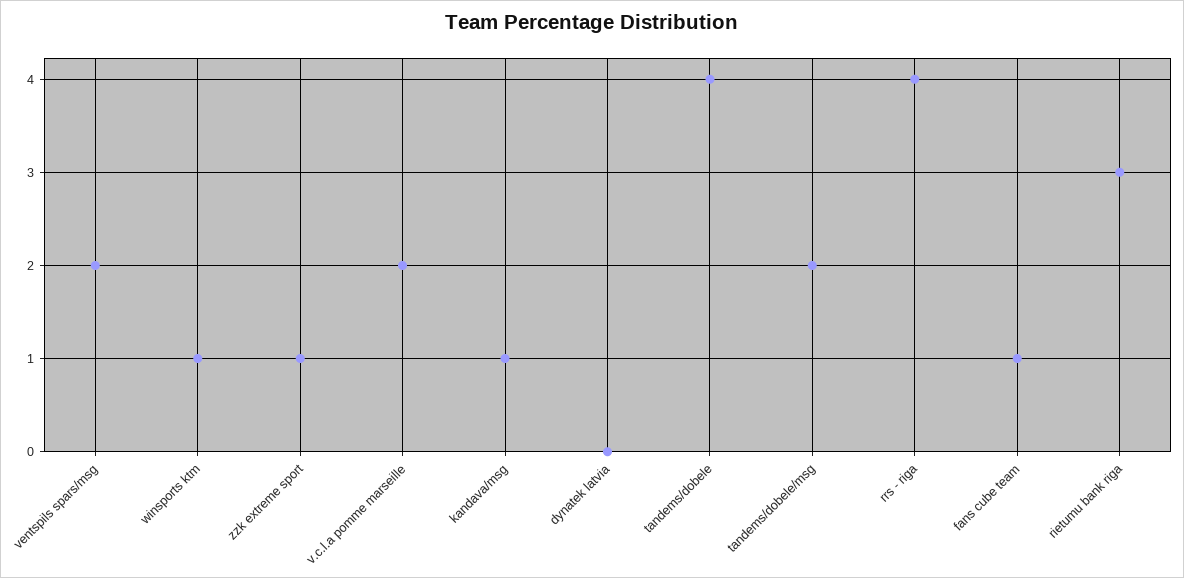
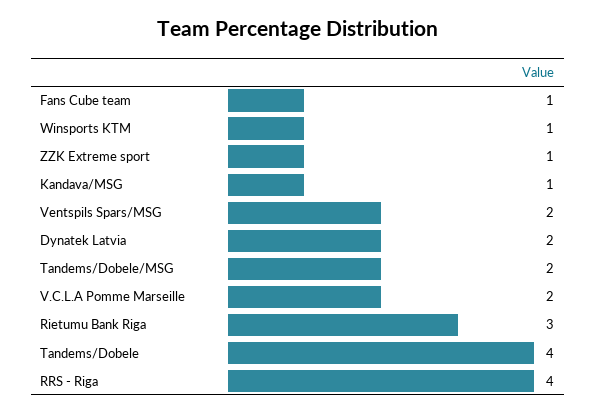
  {
    "ventspils spars/msg": 2,
    "winsports ktm": 1,
    "zzk extreme sport": 1,
    "v.c.l.a pomme marseille": 2,
    "kandava/msg": 1,
-   "dynatek latvia": 0,
+   "dynatek latvia": 2,
    "tandems/dobele": 4,
    "tandems/dobele/msg": 2,
    "rrs - riga": 4,
    "fans cube team": 1,
    "rietumu bank riga": 3
  }

